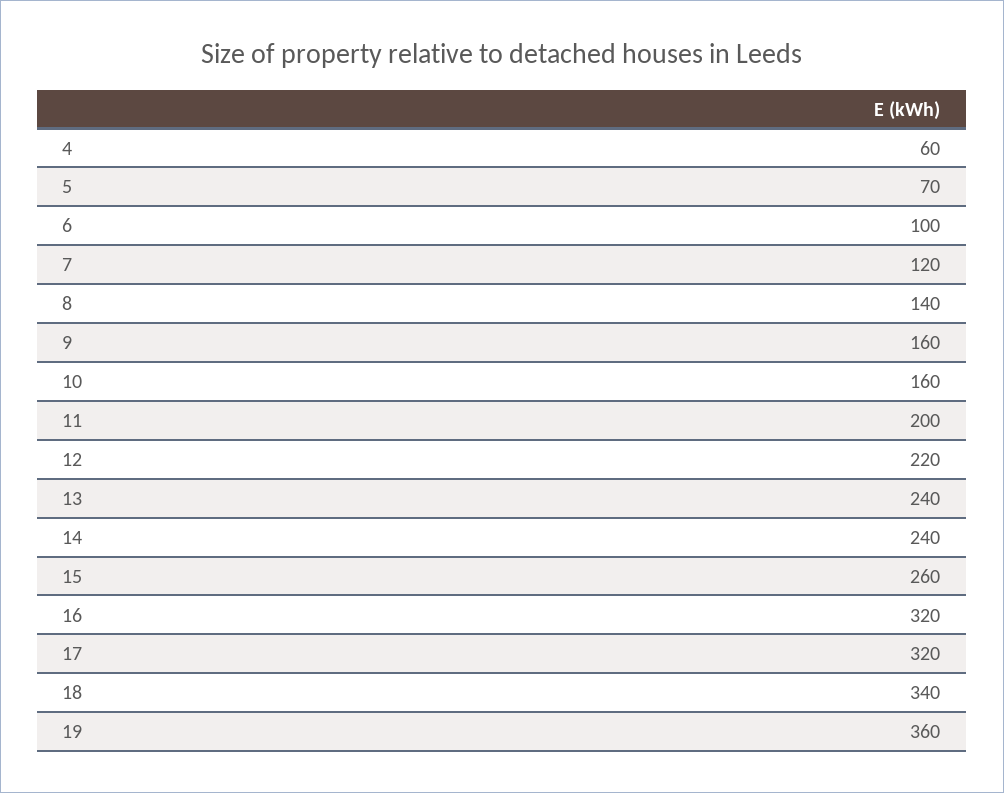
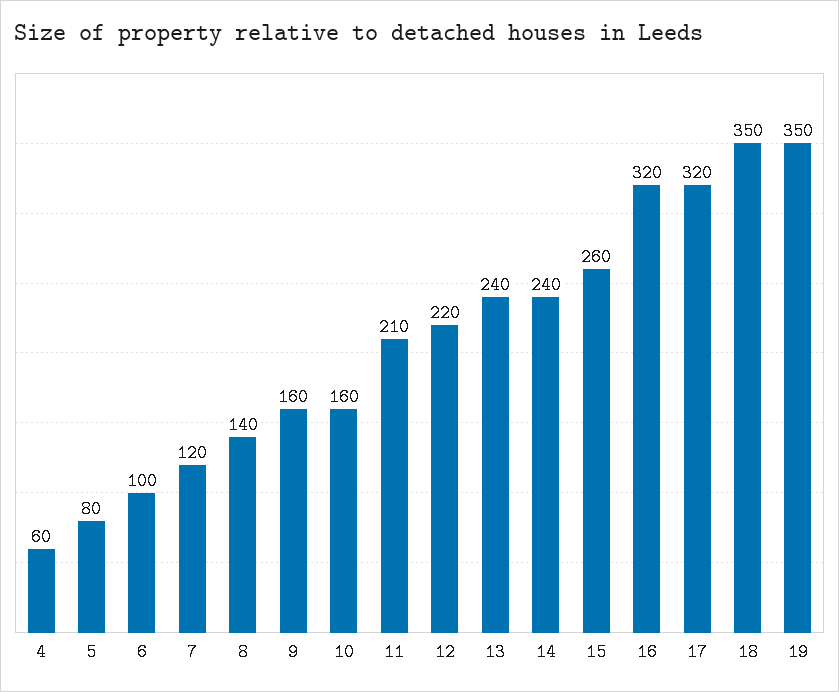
  {
    "4": 60,
-   "5": 70,
+   "5": 80,
    "6": 100,
    "7": 120,
    "8": 140,
    "9": 160,
    "10": 160,
-   "11": 200,
+   "11": 210,
    "12": 220,
    "13": 240,
    "14": 240,
    "15": 260,
    "16": 320,
    "17": 320,
-   "18": 340,
+   "18": 350,
-   "19": 360
+   "19": 350
  }

